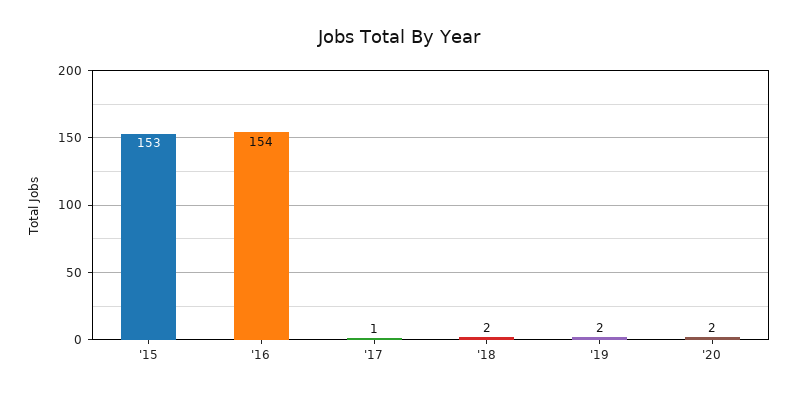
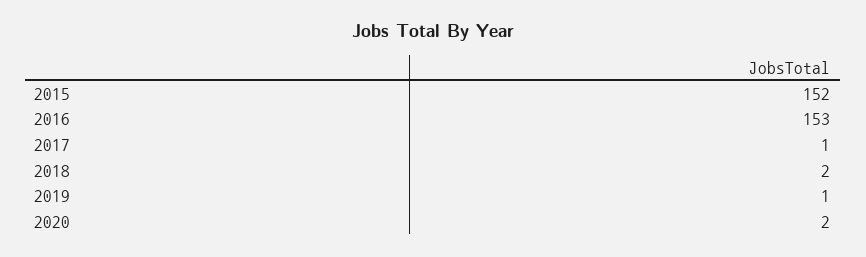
  {
-   "'15": 153,
+   "'15": 152,
-   "'16": 154,
+   "'16": 153,
    "'17": 1,
    "'18": 2,
-   "'19": 2,
+   "'19": 1,
    "'20": 2
  }

